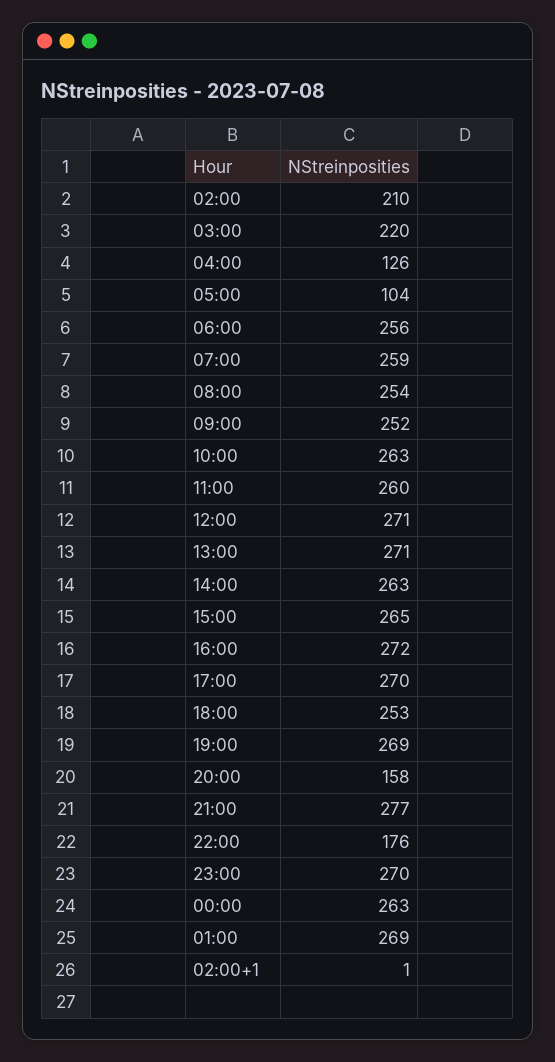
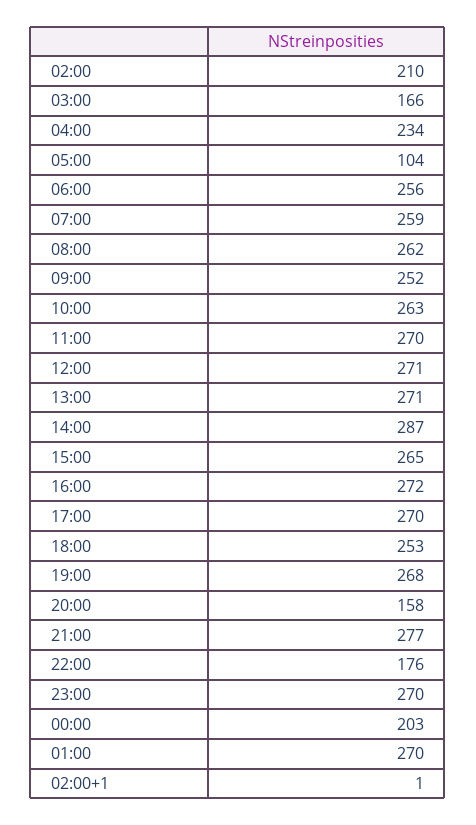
  {
    "02:00": 210,
-   "03:00": 220,
+   "03:00": 166,
-   "04:00": 126,
+   "04:00": 234,
    "05:00": 104,
    "06:00": 256,
    "07:00": 259,
-   "08:00": 254,
+   "08:00": 262,
    "09:00": 252,
    "10:00": 263,
-   "11:00": 260,
+   "11:00": 270,
    "12:00": 271,
    "13:00": 271,
-   "14:00": 263,
+   "14:00": 287,
    "15:00": 265,
    "16:00": 272,
    "17:00": 270,
    "18:00": 253,
-   "19:00": 269,
+   "19:00": 268,
    "20:00": 158,
    "21:00": 277,
    "22:00": 176,
    "23:00": 270,
-   "00:00": 263,
+   "00:00": 203,
-   "01:00": 269,
+   "01:00": 270,
    "02:00+1": 1
  }

